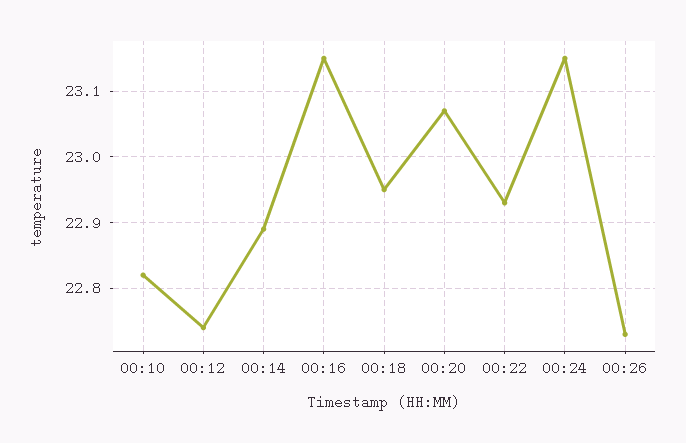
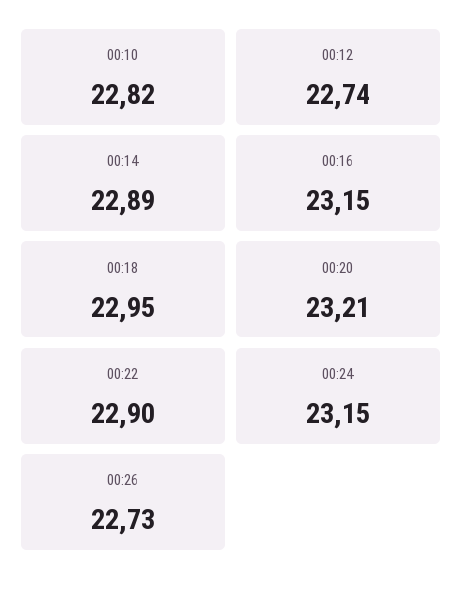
  {
    "00:10": 22.82,
    "00:12": 22.74,
    "00:14": 22.89,
    "00:16": 23.15,
    "00:18": 22.95,
-   "00:20": 23.07,
+   "00:20": 23.21,
-   "00:22": 22.93,
+   "00:22": 22.9,
    "00:24": 23.15,
    "00:26": 22.73
  }

